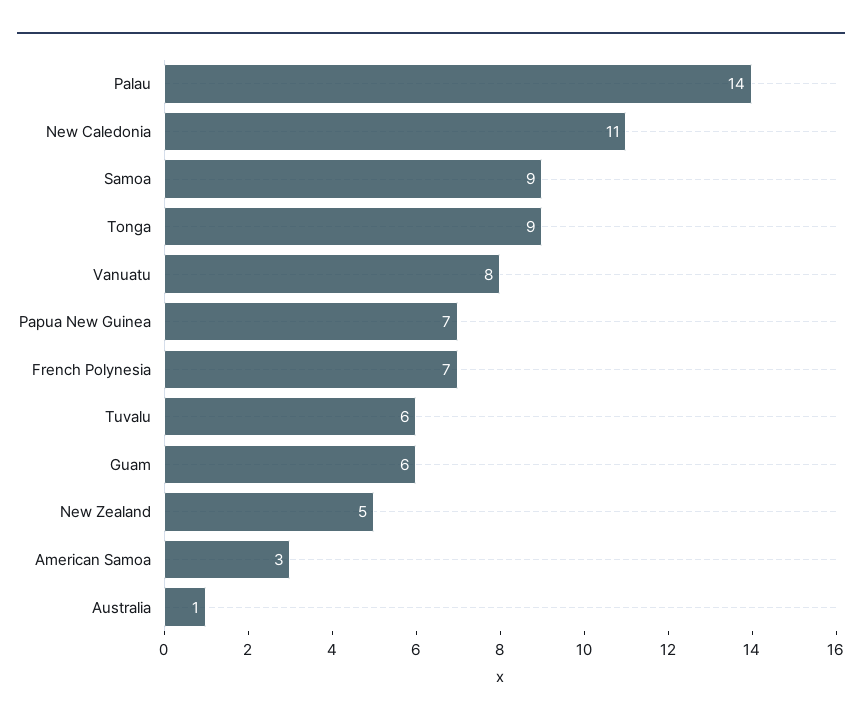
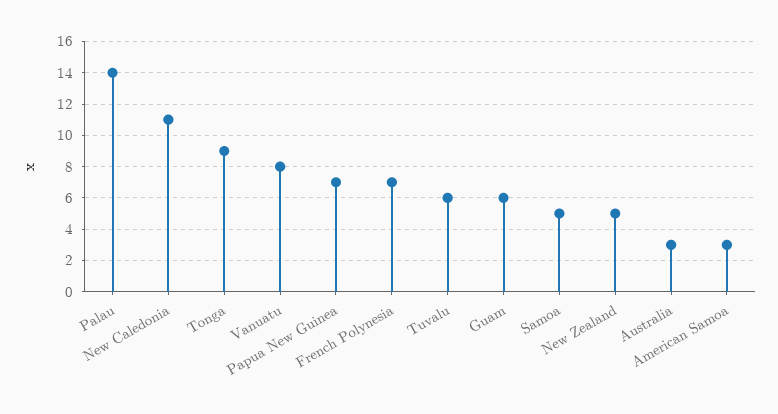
  {
    "Palau": 14,
    "New Caledonia": 11,
-   "Samoa": 9,
+   "Samoa": 5,
    "Tonga": 9,
    "Vanuatu": 8,
    "Papua New Guinea": 7,
    "French Polynesia": 7,
    "Tuvalu": 6,
    "Guam": 6,
    "New Zealand": 5,
    "American Samoa": 3,
-   "Australia": 1
+   "Australia": 3
  }

